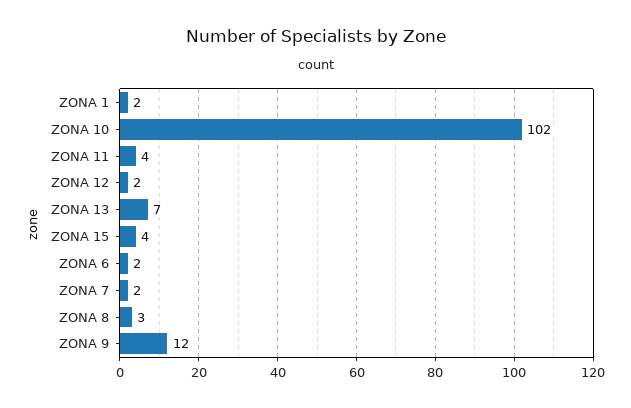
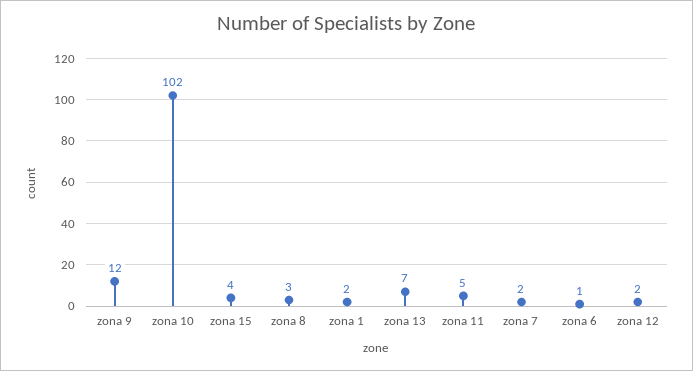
  {
    "ZONA 1": 2,
    "ZONA 10": 102,
-   "ZONA 11": 4,
+   "ZONA 11": 5,
    "ZONA 12": 2,
    "ZONA 13": 7,
    "ZONA 15": 4,
-   "ZONA 6": 2,
+   "ZONA 6": 1,
    "ZONA 7": 2,
    "ZONA 8": 3,
    "ZONA 9": 12
  }

